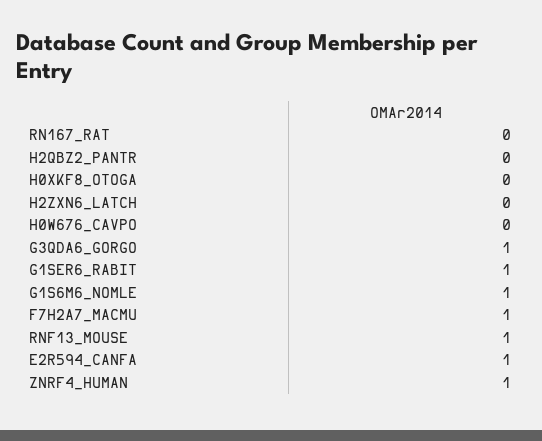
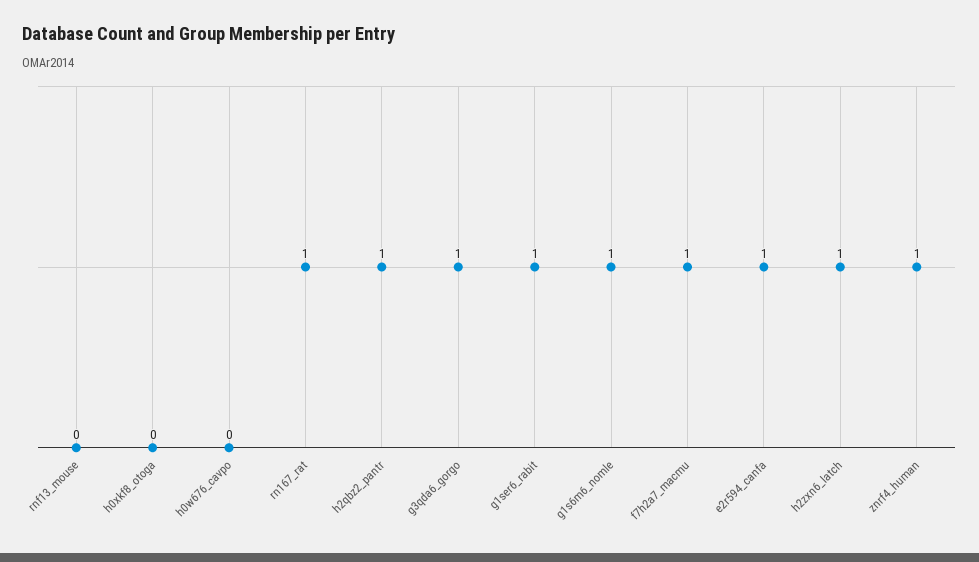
  {
-   "RN167_RAT": 0,
+   "RN167_RAT": 1,
-   "H2QBZ2_PANTR": 0,
+   "H2QBZ2_PANTR": 1,
    "H0XKF8_OTOGA": 0,
-   "H2ZXN6_LATCH": 0,
+   "H2ZXN6_LATCH": 1,
    "H0W676_CAVPO": 0,
    "G3QDA6_GORGO": 1,
    "G1SER6_RABIT": 1,
    "G1S6M6_NOMLE": 1,
    "F7H2A7_MACMU": 1,
-   "RNF13_MOUSE": 1,
+   "RNF13_MOUSE": 0,
    "E2R594_CANFA": 1,
    "ZNRF4_HUMAN": 1
  }

